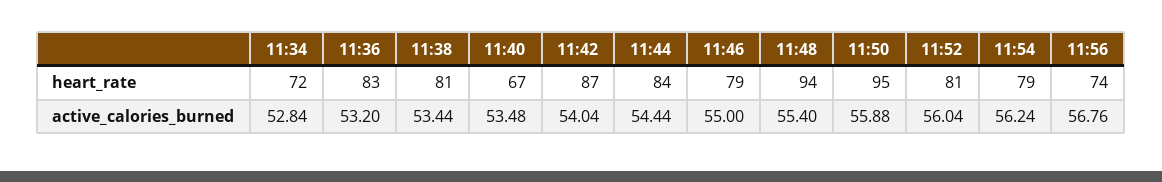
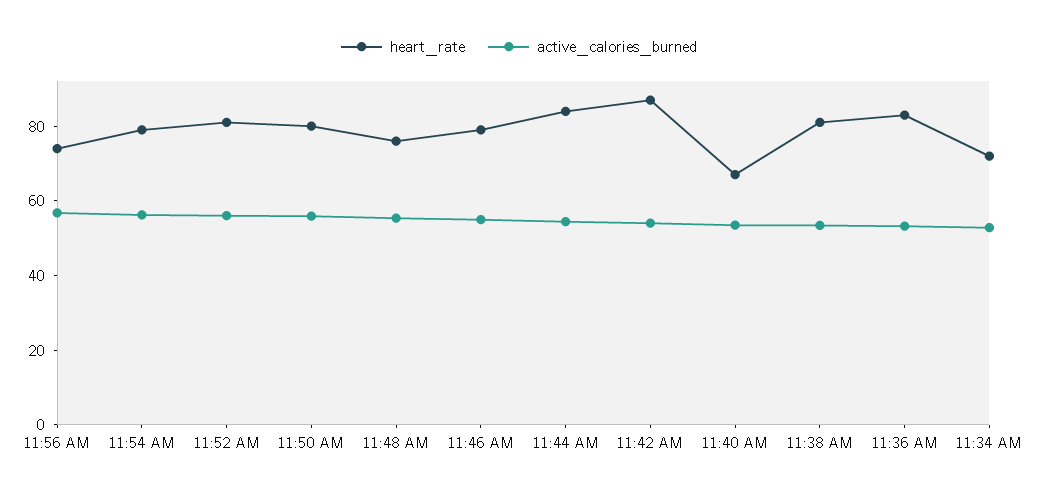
  {
    "heart_rate": {
      "11:34": 72,
      "11:36": 83,
      "11:38": 81,
      "11:40": 67,
      "11:42": 87,
      "11:44": 84,
      "11:46": 79,
-     "11:48": 94,
+     "11:48": 75,
-     "11:50": 95,
+     "11:50": 80,
      "11:52": 81,
      "11:54": 79,
      "11:56": 74
    },
    "active_calories_burned": {
      "11:34": 52.84,
      "11:36": 53.2,
      "11:38": 53.44,
      "11:40": 53.48,
      "11:42": 54.04,
      "11:44": 54.44,
      "11:46": 55,
      "11:48": 55.4,
      "11:50": 55.88,
      "11:52": 56.04,
      "11:54": 56.24,
      "11:56": 56.76
    }
  }

